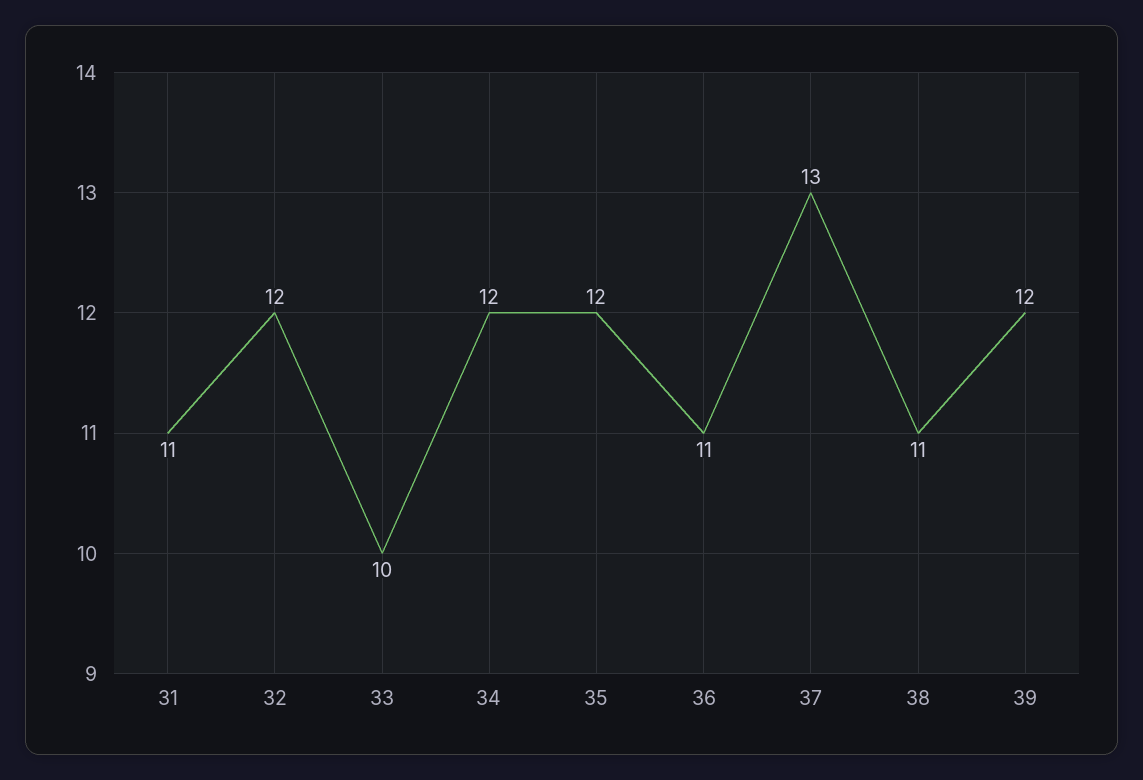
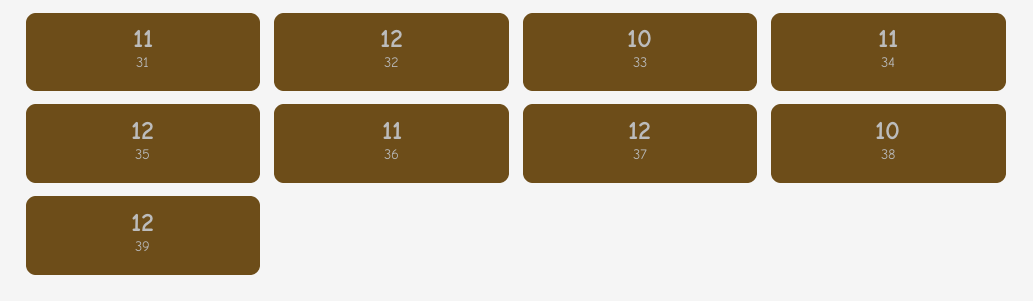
  {
    "31": 11,
    "32": 12,
    "33": 10,
-   "34": 12,
+   "34": 11,
    "35": 12,
    "36": 11,
-   "37": 13,
+   "37": 12,
-   "38": 11,
+   "38": 10,
    "39": 12
  }

